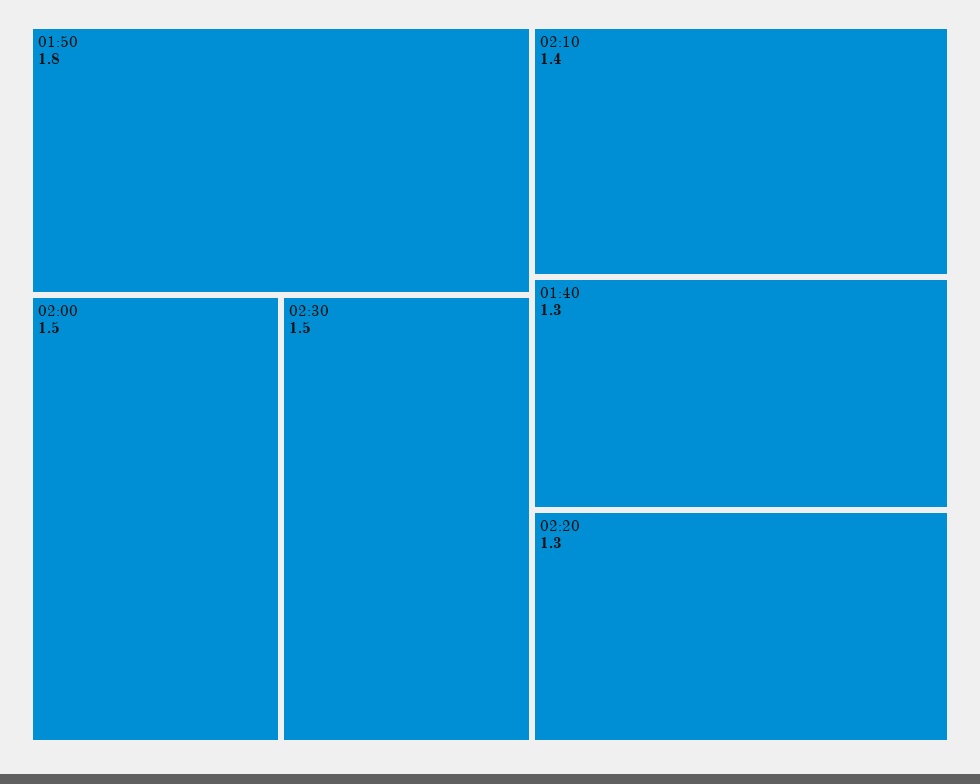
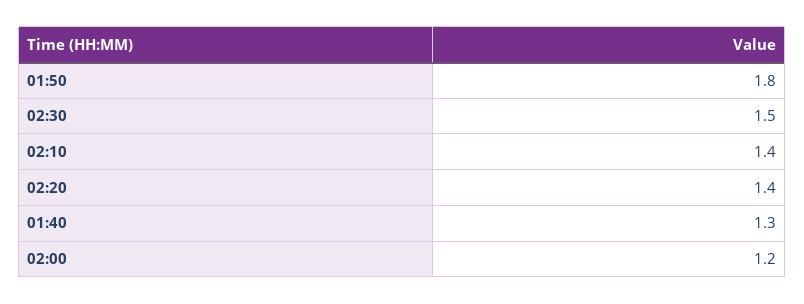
  {
    "01:50": 1.8,
-   "02:00": 1.5,
+   "02:00": 1.2,
    "02:30": 1.5,
    "02:10": 1.4,
    "01:40": 1.3,
-   "02:20": 1.3
+   "02:20": 1.4
  }

